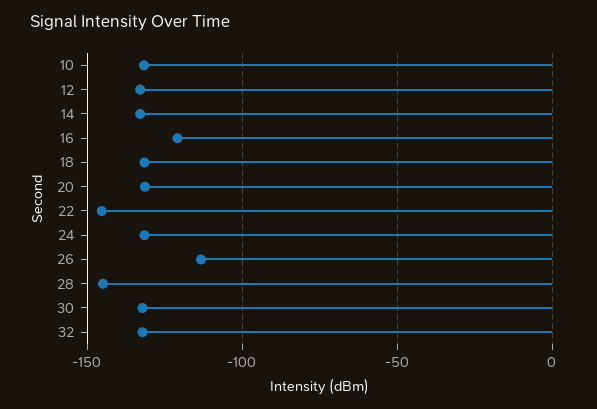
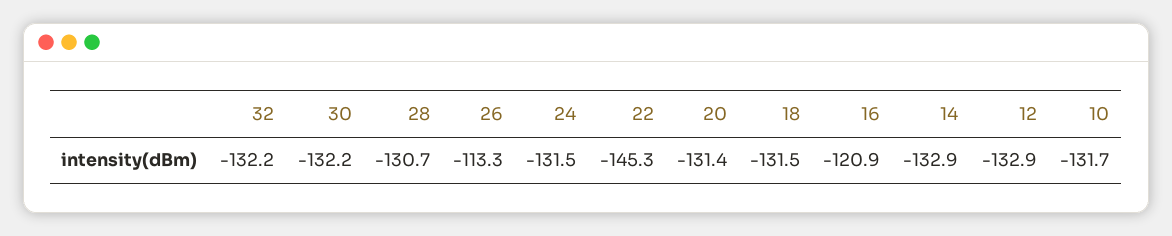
  {
    "10": -131.7,
    "12": -132.9,
    "14": -132.9,
    "16": -120.9,
    "18": -131.5,
    "20": -131.4,
    "22": -145.3,
    "24": -131.5,
    "26": -113.3,
-   "28": -145,
+   "28": -130.7,
    "30": -132.2,
    "32": -132.2
  }

